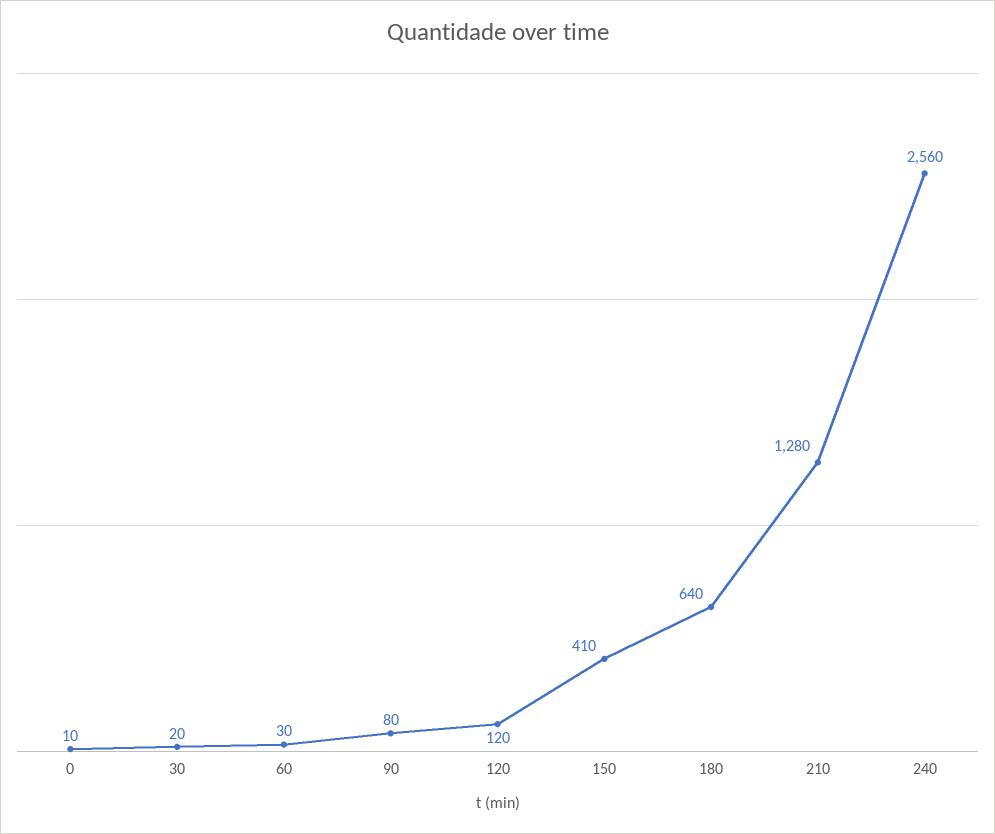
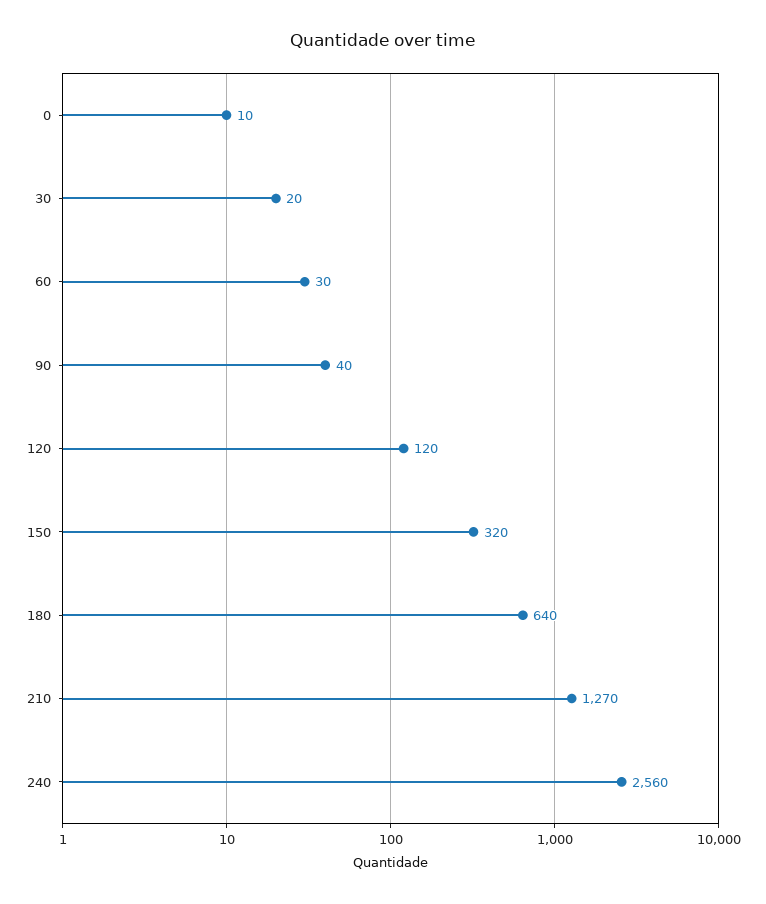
  {
    "0": 10,
    "30": 20,
    "60": 30,
-   "90": 80,
+   "90": 40,
    "120": 120,
-   "150": 410,
+   "150": 320,
    "180": 640,
-   "210": 1280,
+   "210": 1270,
    "240": 2560
  }

